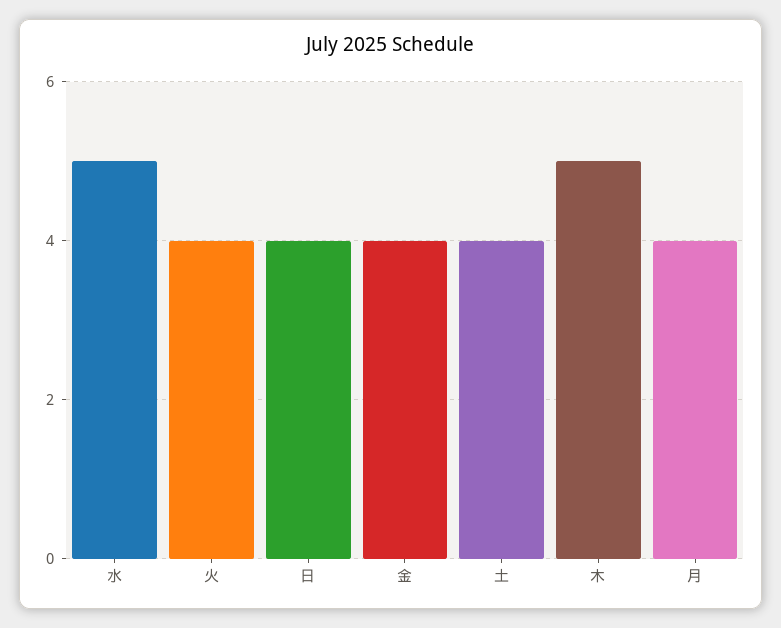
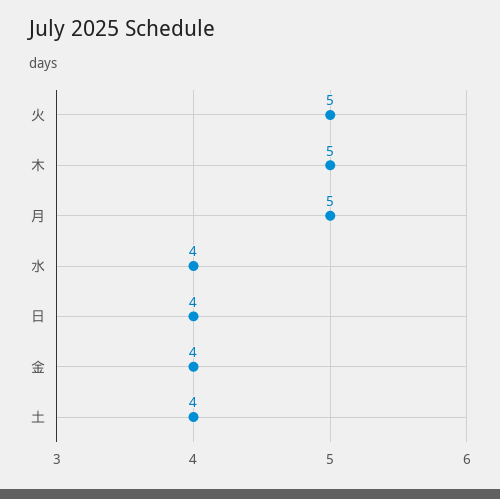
  {
-   "水": 5,
+   "水": 4,
-   "火": 4,
+   "火": 5,
    "日": 4,
    "金": 4,
    "土": 4,
    "木": 5,
-   "月": 4
+   "月": 5
  }

